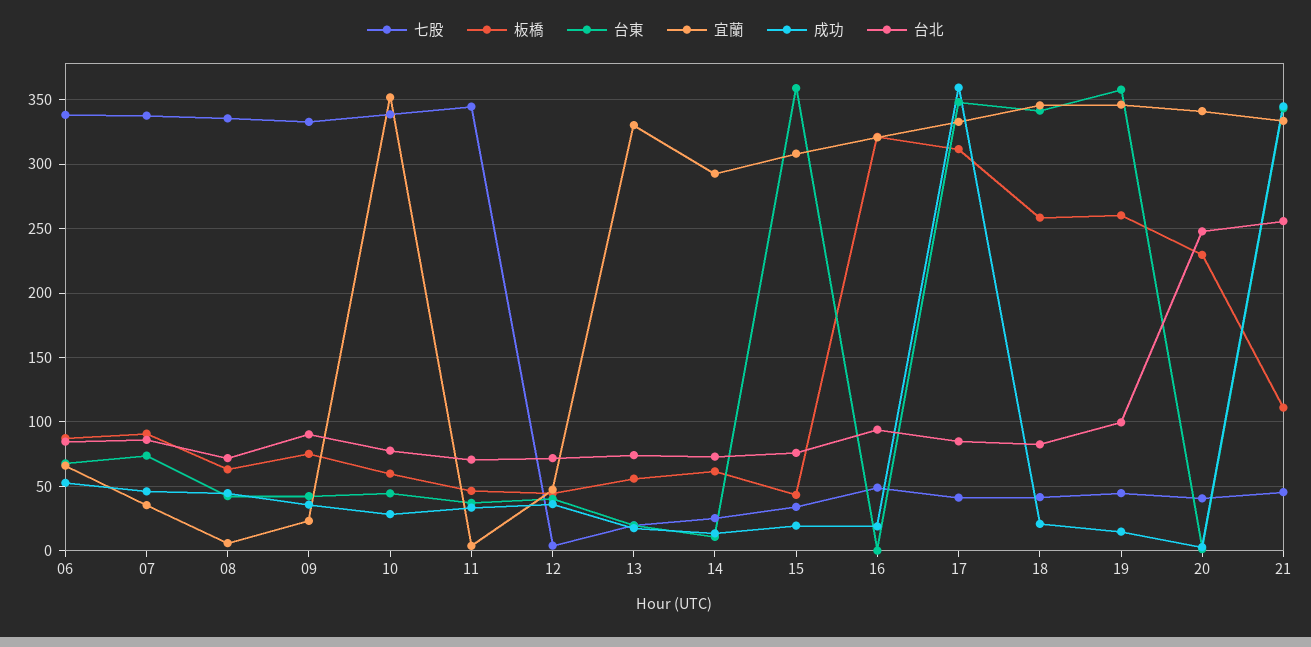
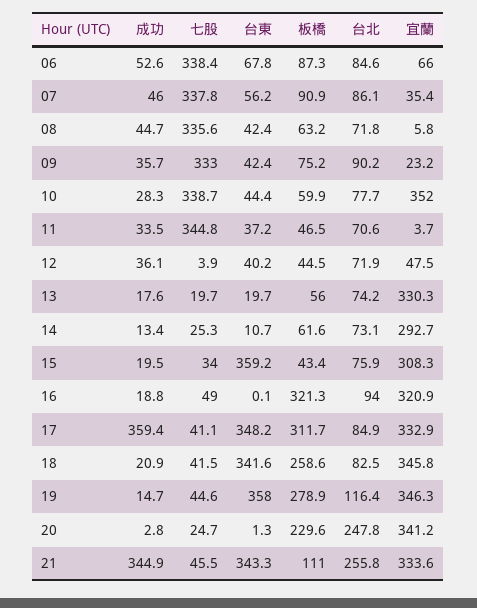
  {
    "七股": {
      "06": 338.4,
      "07": 337.8,
      "08": 335.6,
      "09": 333,
      "10": 338.7,
      "11": 344.8,
      "12": 3.9,
      "13": 19.7,
      "14": 25.3,
      "15": 34,
      "16": 49,
      "17": 41.1,
      "18": 41.5,
      "19": 44.6,
-     "20": 40,
+     "20": 24.7,
      "21": 45.5
    },
    "板橋": {
      "06": 87.3,
      "07": 90.9,
      "08": 63.2,
      "09": 75.2,
      "10": 59.9,
      "11": 46.5,
      "12": 44.5,
      "13": 56,
      "14": 61.6,
      "15": 43.4,
      "16": 321.3,
      "17": 311.7,
      "18": 258.6,
-     "19": 260,
+     "19": 278.9,
      "20": 229.6,
      "21": 111
    },
    "台東": {
      "06": 67.8,
-     "07": 75,
+     "07": 56.2,
      "08": 42.4,
      "09": 42.4,
      "10": 44.4,
      "11": 37.2,
      "12": 40.2,
      "13": 19.7,
      "14": 10.7,
      "15": 359.2,
      "16": 0.1,
      "17": 348.2,
      "18": 341.6,
      "19": 358,
      "20": 1.3,
      "21": 343.3
    },
    "宜蘭": {
      "06": 66,
      "07": 35.4,
      "08": 5.8,
      "09": 23.2,
      "10": 352,
      "11": 3.7,
      "12": 47.5,
      "13": 330.3,
      "14": 292.7,
      "15": 308.3,
      "16": 320.9,
      "17": 332.9,
      "18": 345.8,
      "19": 346.3,
      "20": 341.2,
      "21": 333.6
    },
    "成功": {
      "06": 52.6,
      "07": 46,
      "08": 44.7,
      "09": 35.7,
      "10": 28.3,
      "11": 33.5,
      "12": 36.1,
      "13": 17.6,
      "14": 13.4,
      "15": 19.5,
      "16": 18.8,
      "17": 359.4,
      "18": 20.9,
      "19": 14.7,
      "20": 2.8,
      "21": 344.9
    },
    "台北": {
      "06": 84.6,
      "07": 86.1,
      "08": 71.8,
      "09": 90.2,
      "10": 77.7,
      "11": 70.6,
      "12": 71.9,
      "13": 74.2,
      "14": 73.1,
      "15": 75.9,
      "16": 94,
      "17": 84.9,
      "18": 82.5,
-     "19": 100,
+     "19": 116.4,
      "20": 247.8,
      "21": 255.8
    }
  }

